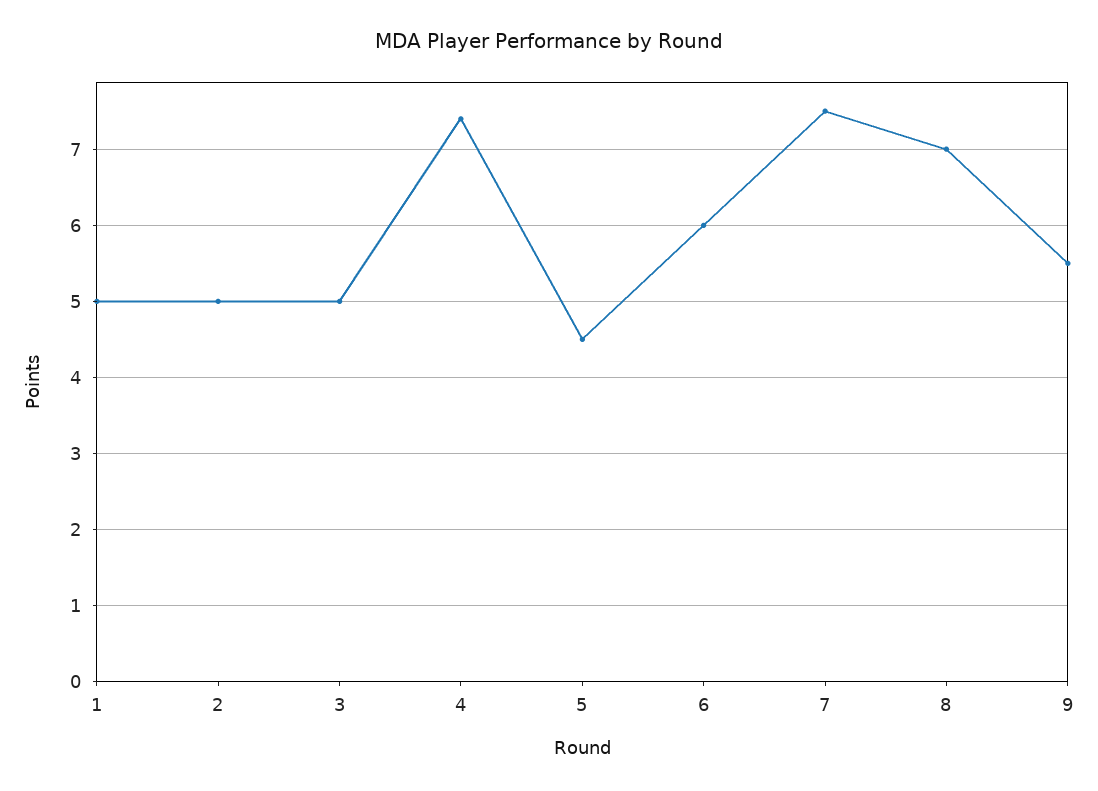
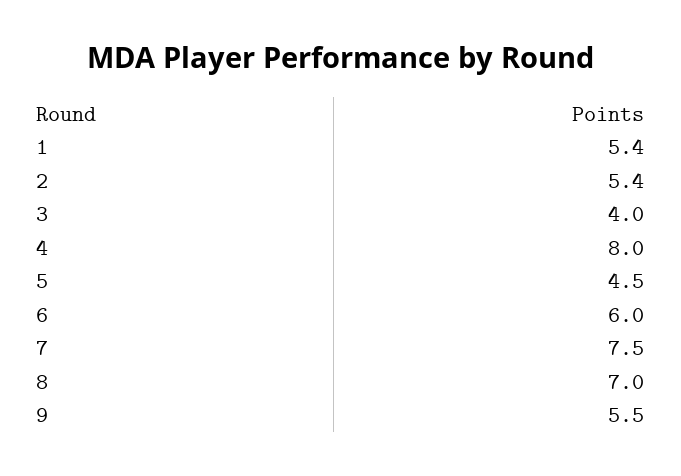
  {
-   "1": 5,
+   "1": 5.4,
-   "2": 5,
+   "2": 5.4,
-   "3": 5,
+   "3": 4,
-   "4": 7.4,
+   "4": 8,
    "5": 4.5,
    "6": 6,
    "7": 7.5,
    "8": 7,
    "9": 5.5
  }

